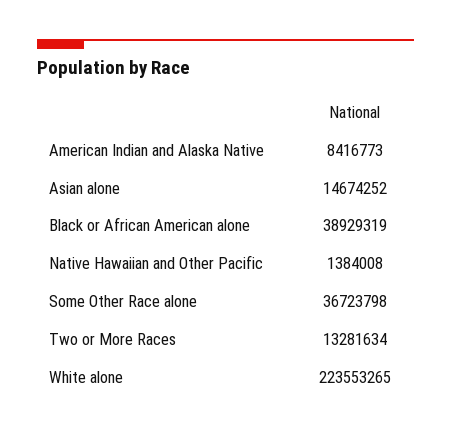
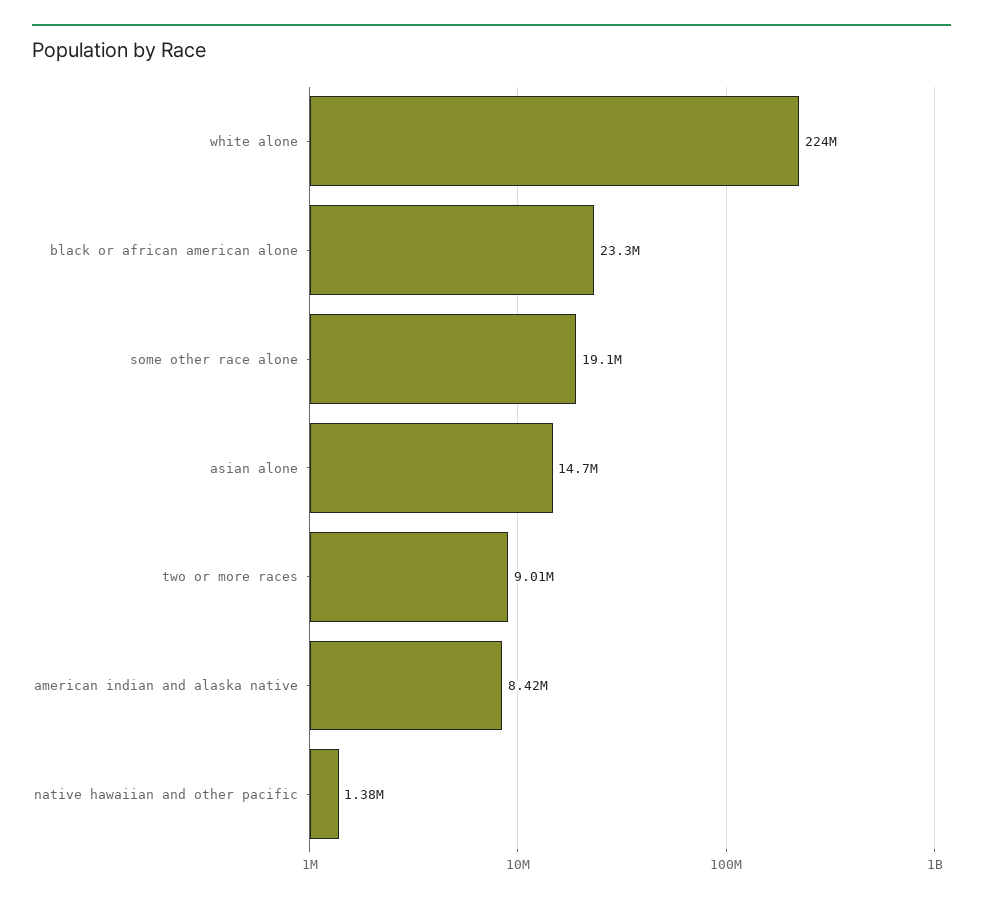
  {
    "American Indian and Alaska Native": 8416773,
    "Asian alone": 14674252,
-   "Black or African American alone": 38929319,
+   "Black or African American alone": 23300000,
    "Native Hawaiian and Other Pacific": 1384008,
-   "Some Other Race alone": 36723798,
+   "Some Other Race alone": 19100000,
-   "Two or More Races": 13281634,
+   "Two or More Races": 9010000,
    "White alone": 223553265
  }

